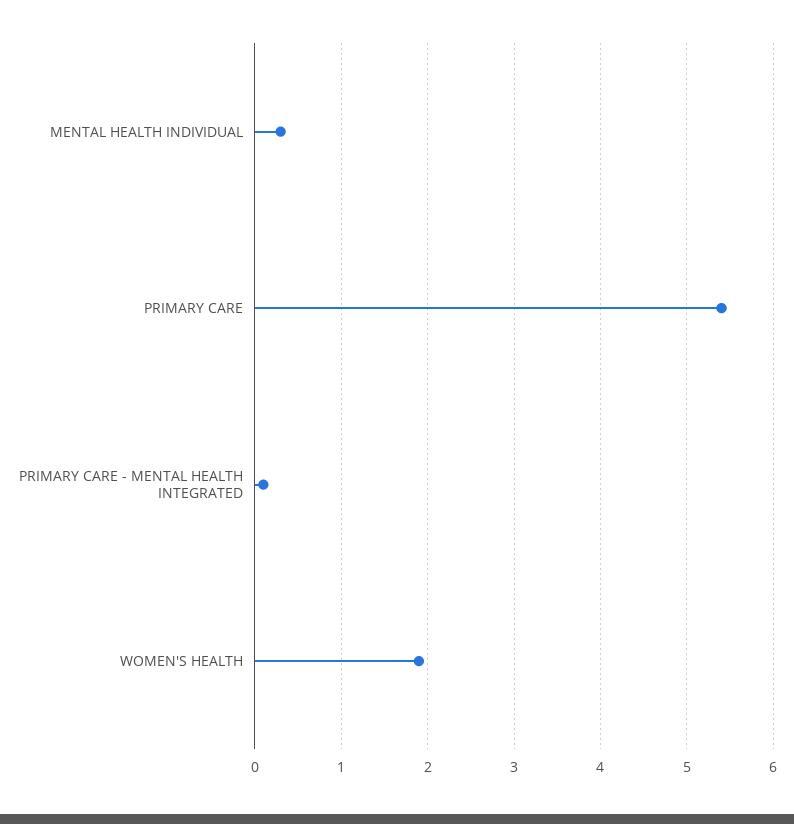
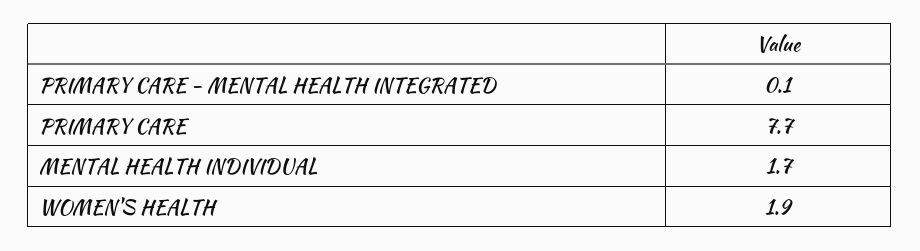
  {
-   "MENTAL HEALTH INDIVIDUAL": 0.3,
+   "MENTAL HEALTH INDIVIDUAL": 1.7,
-   "PRIMARY CARE": 5.4,
+   "PRIMARY CARE": 7.7,
    "PRIMARY CARE - MENTAL HEALTH INTEGRATED": 0.1,
    "WOMEN'S HEALTH": 1.9
  }

